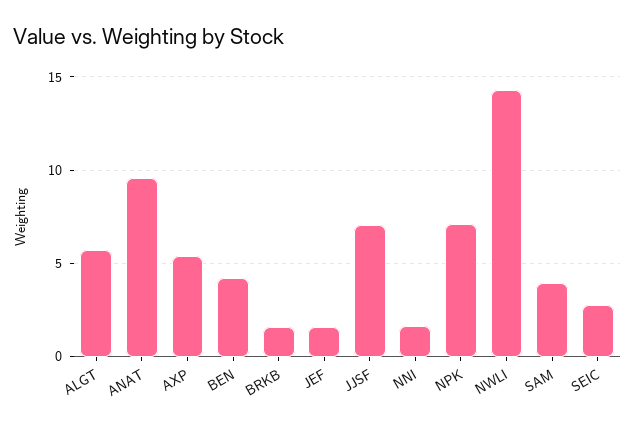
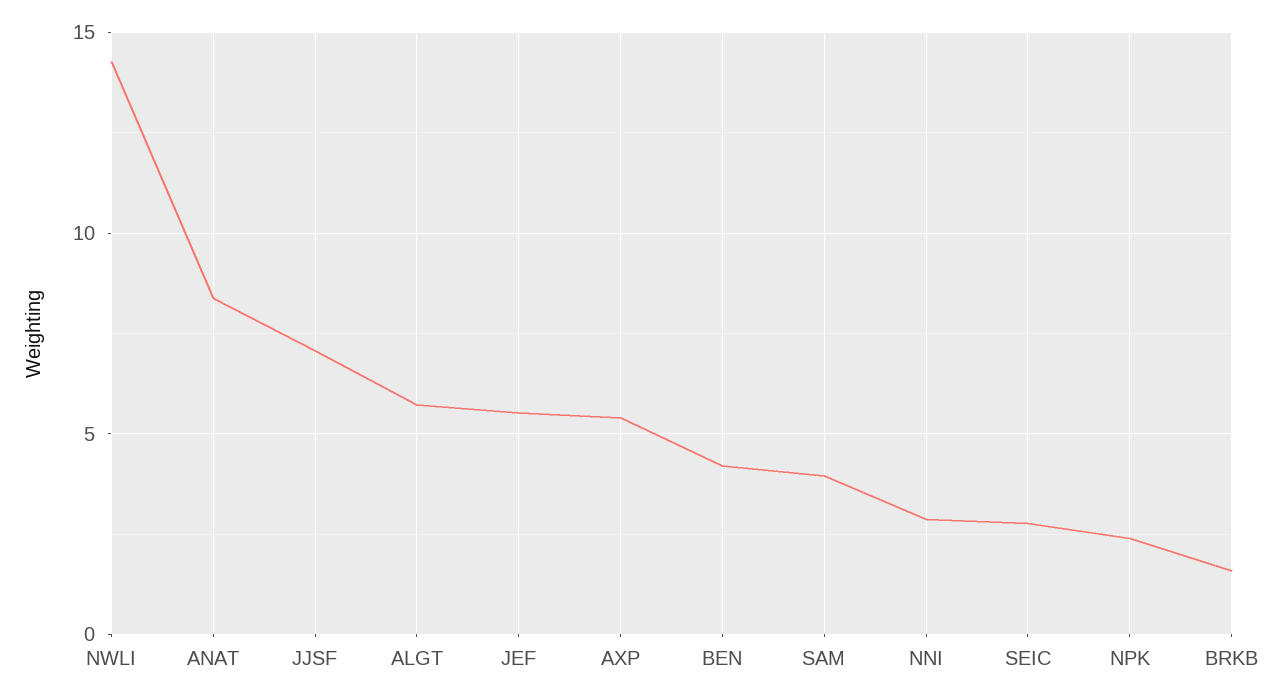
  {
    "ALGT": 5.5,
-   "ANAT": 9.5,
+   "ANAT": 8.5,
    "AXP": 5.5,
    "BEN": 4,
    "BRKB": 1.5,
-   "JEF": 1.5,
+   "JEF": 5.5,
    "JJSF": 7,
-   "NNI": 1.5,
+   "NNI": 3,
-   "NPK": 7,
+   "NPK": 2.5,
    "NWLI": 14.5,
    "SAM": 4,
    "SEIC": 3
  }

